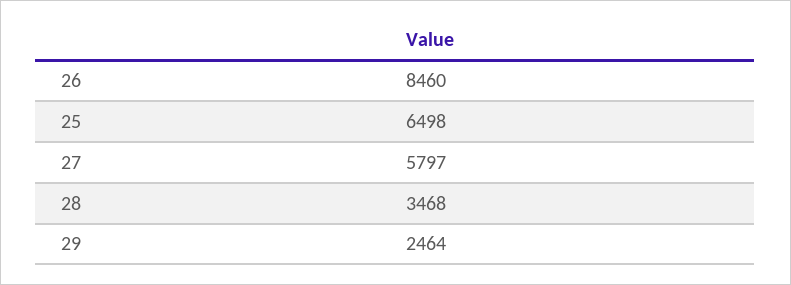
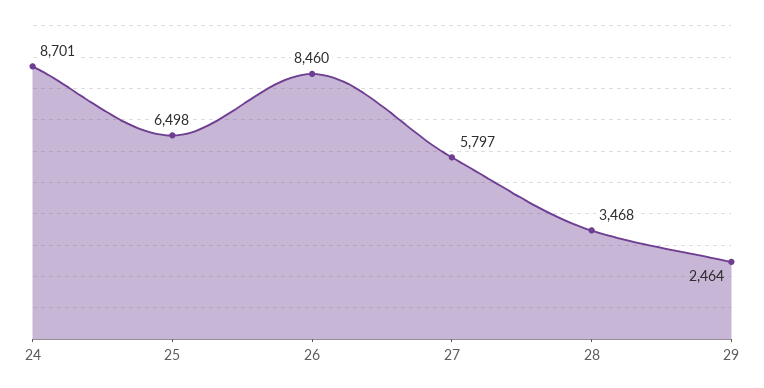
  {
    "26": 8460,
    "25": 6498,
    "27": 5797,
    "28": 3468,
-   "29": 2464
+   "29": 2464,
+   "24": 8701
  }

